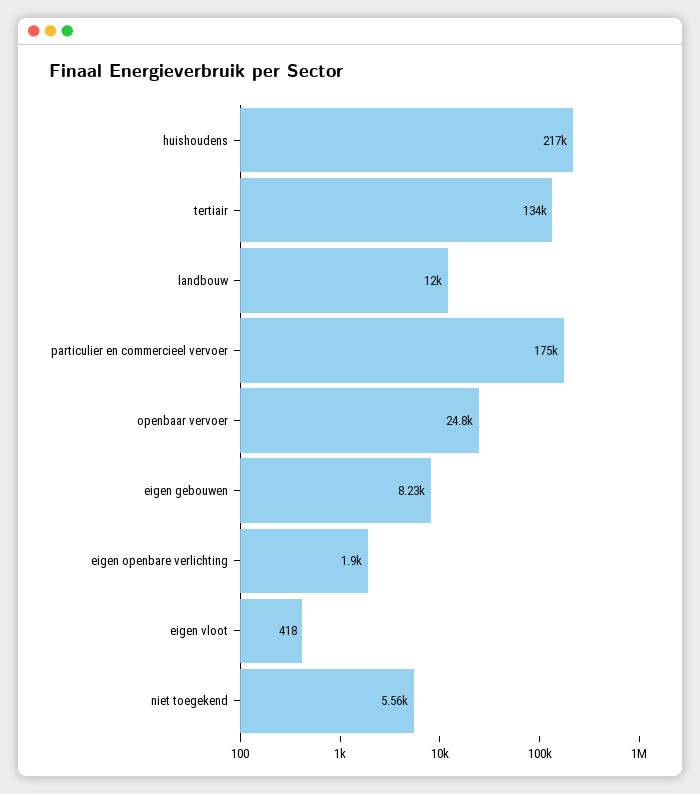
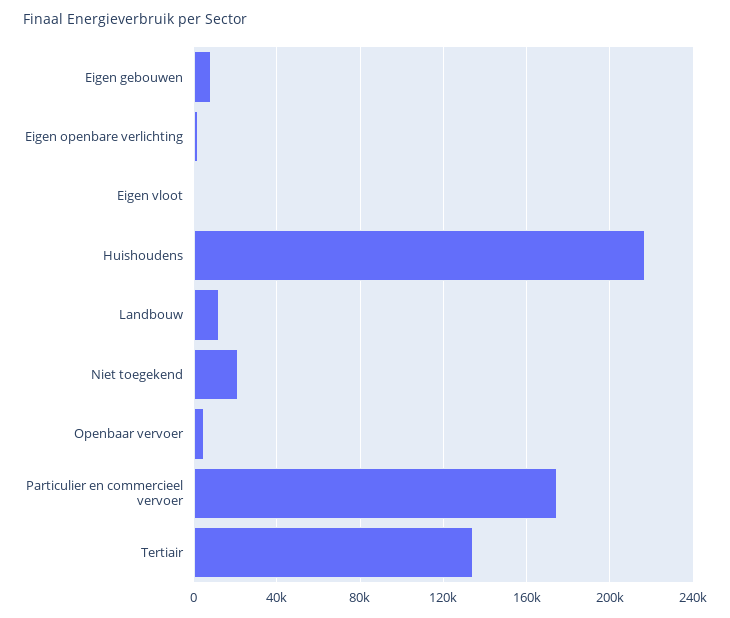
  {
    "huishoudens": 217000,
    "tertiair": 134000,
    "landbouw": 12000,
    "particulier en commercieel vervoer": 175000,
-   "openbaar vervoer": 24800,
+   "openbaar vervoer": 5000,
    "eigen gebouwen": 8230,
    "eigen openbare verlichting": 1900,
    "eigen vloot": 418,
-   "niet toegekend": 5560
+   "niet toegekend": 20000
  }

